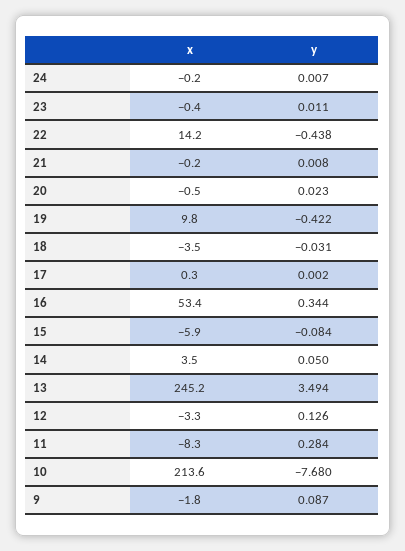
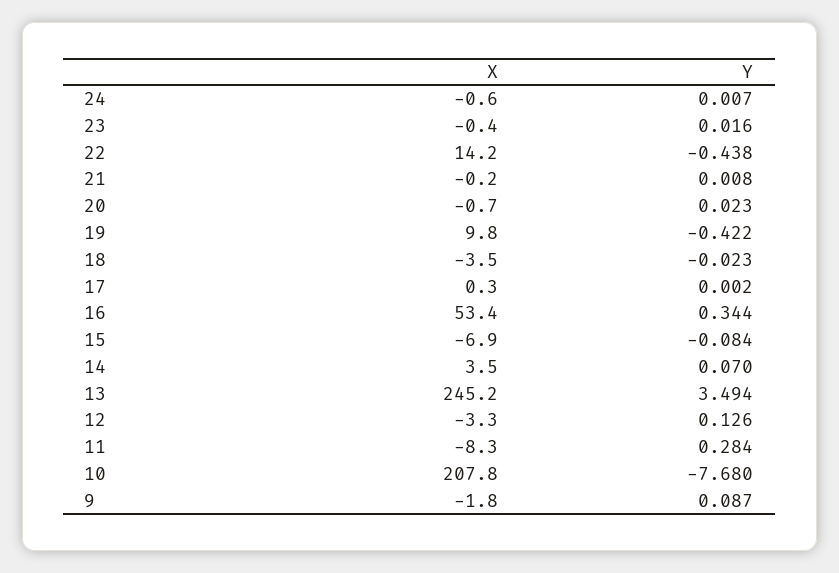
  {
    "x": {
-     "24": -0.2,
+     "24": -0.6,
      "23": -0.4,
      "22": 14.2,
      "21": -0.2,
-     "20": -0.5,
+     "20": -0.7,
      "19": 9.8,
      "18": -3.5,
      "17": 0.3,
      "16": 53.4,
-     "15": -5.9,
+     "15": -6.9,
      "14": 3.5,
      "13": 245.2,
      "12": -3.3,
      "11": -8.3,
-     "10": 213.6,
+     "10": 207.8,
      "9": -1.8
    },
    "y": {
      "24": 0.007,
-     "23": 0.011,
+     "23": 0.016,
      "22": -0.438,
      "21": 0.008,
      "20": 0.023,
      "19": -0.422,
-     "18": -0.031,
+     "18": -0.023,
      "17": 0.002,
      "16": 0.344,
      "15": -0.084,
-     "14": 0.05,
+     "14": 0.07,
      "13": 3.494,
      "12": 0.126,
      "11": 0.284,
      "10": -7.68,
      "9": 0.087
    }
  }

